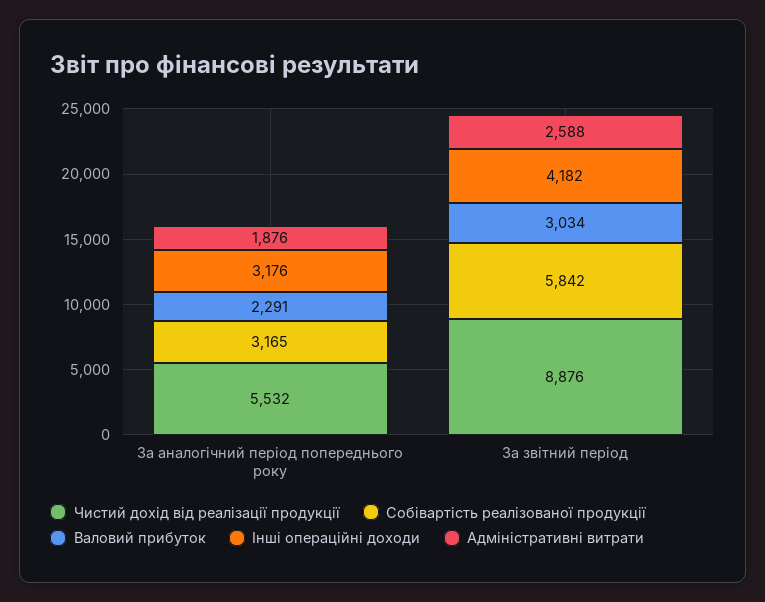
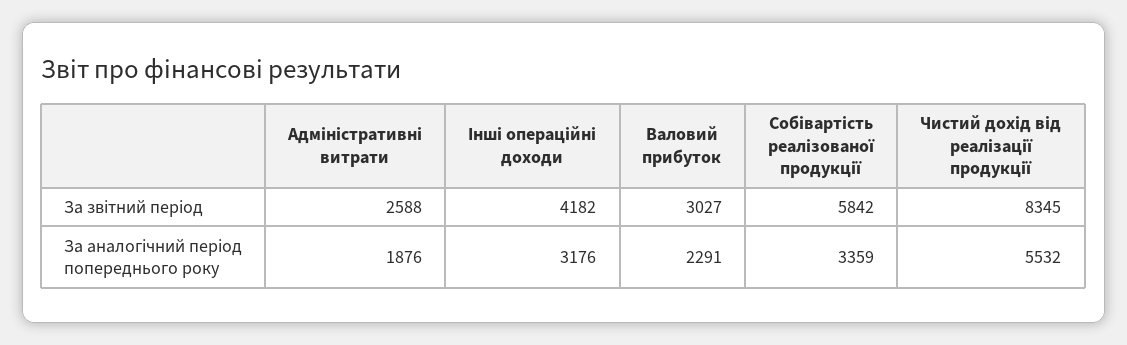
  {
    "Чистий дохід від реалізації продукції": {
      "За аналогічний період попереднього року": 5532,
-     "За звітний період": 8876
+     "За звітний період": 8345
    },
    "Собівартість реалізованої продукції": {
-     "За аналогічний період попереднього року": 3165,
+     "За аналогічний період попереднього року": 3359,
      "За звітний період": 5842
    },
    "Валовий прибуток": {
      "За аналогічний період попереднього року": 2291,
-     "За звітний період": 3034
+     "За звітний період": 3027
    },
    "Інші операційні доходи": {
      "За аналогічний період попереднього року": 3176,
      "За звітний період": 4182
    },
    "Адміністративні витрати": {
      "За аналогічний період попереднього року": 1876,
      "За звітний період": 2588
    }
  }

